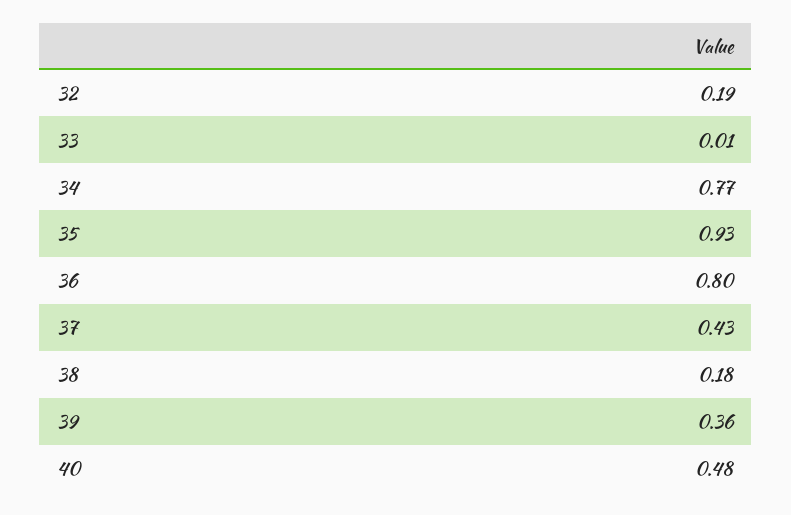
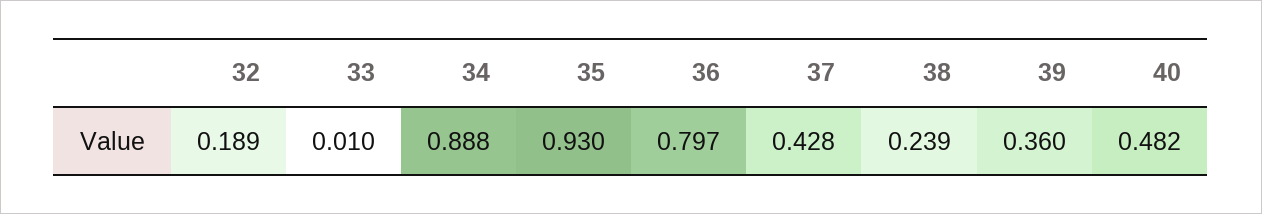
  {
    "32": 0.189,
    "33": 0.01,
-   "34": 0.77,
+   "34": 0.888,
    "35": 0.93,
    "36": 0.797,
    "37": 0.428,
-   "38": 0.18,
+   "38": 0.239,
    "39": 0.36,
    "40": 0.482
  }

